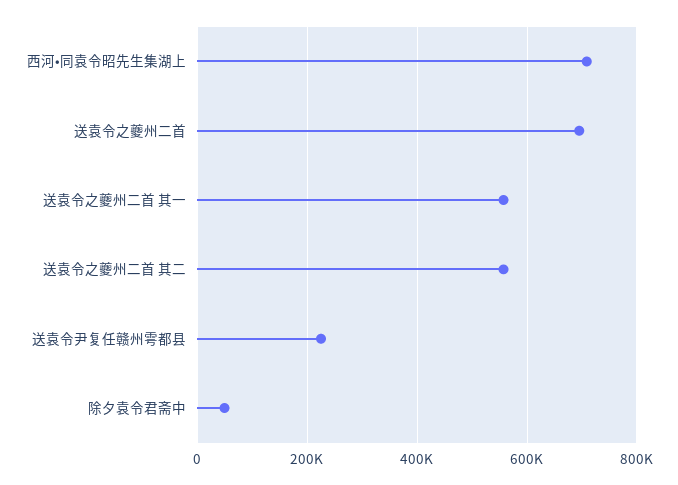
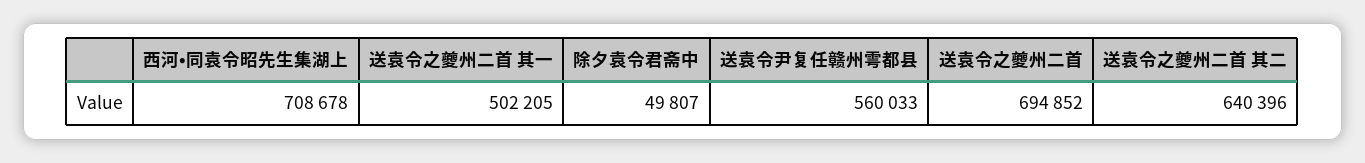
  {
    "西河•同袁令昭先生集湖上": 708678,
    "送袁令之夔州二首": 694852,
-   "送袁令之夔州二首 其一": 560000,
+   "送袁令之夔州二首 其一": 502205,
-   "送袁令之夔州二首 其二": 560000,
+   "送袁令之夔州二首 其二": 640396,
-   "送袁令尹复任赣州雩都县": 220000,
+   "送袁令尹复任赣州雩都县": 560033,
    "除夕袁令君斋中": 49807
  }

